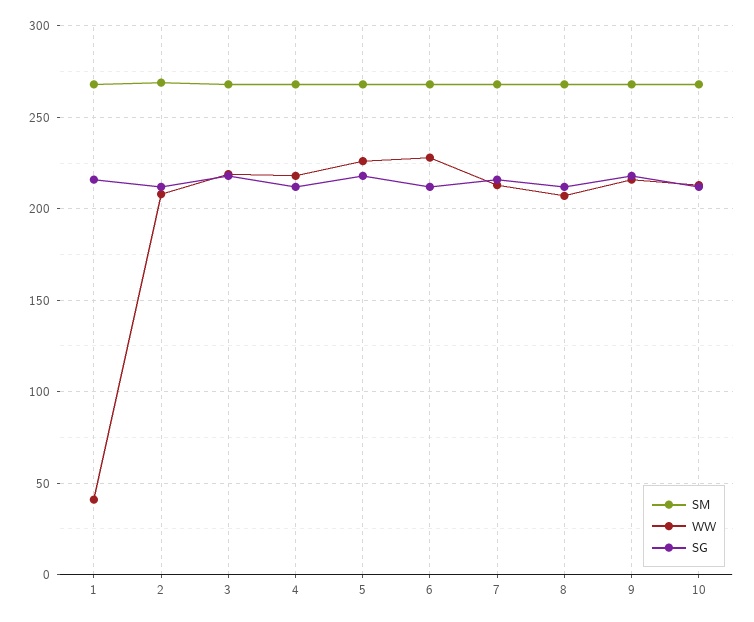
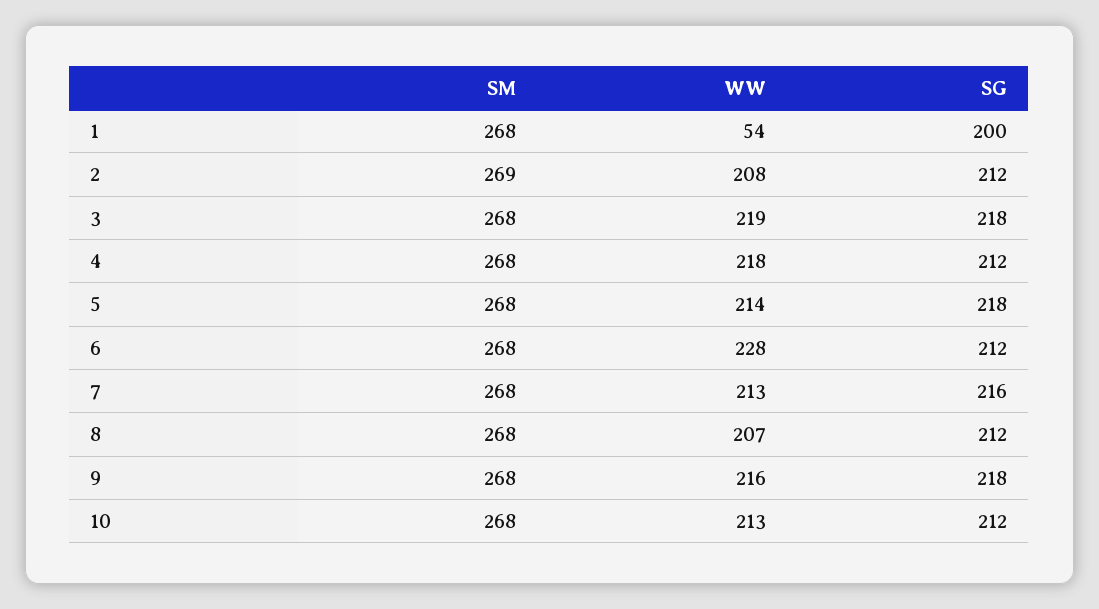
  {
    "SM": {
      "1": 268,
      "2": 269,
      "3": 268,
      "4": 268,
      "5": 268,
      "6": 268,
      "7": 268,
      "8": 268,
      "9": 268,
      "10": 268
    },
    "WW": {
-     "1": 40,
+     "1": 54,
      "2": 208,
      "3": 219,
      "4": 218,
-     "5": 225,
+     "5": 214,
      "6": 228,
      "7": 213,
      "8": 207,
      "9": 216,
      "10": 213
    },
    "SG": {
-     "1": 215,
+     "1": 200,
      "2": 212,
      "3": 218,
      "4": 212,
      "5": 218,
      "6": 212,
      "7": 216,
      "8": 212,
      "9": 218,
      "10": 212
    }
  }

